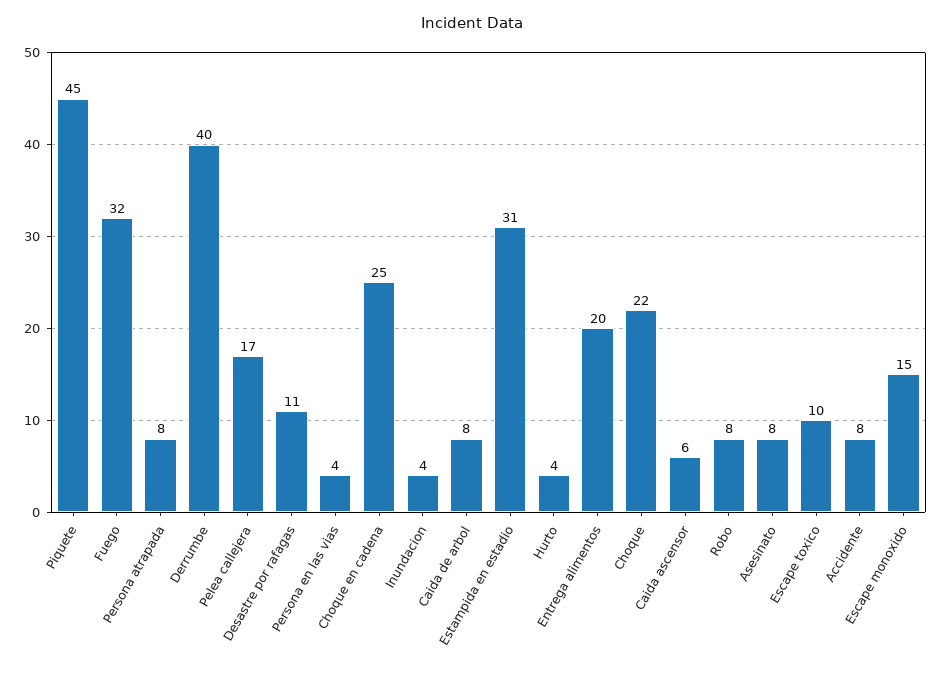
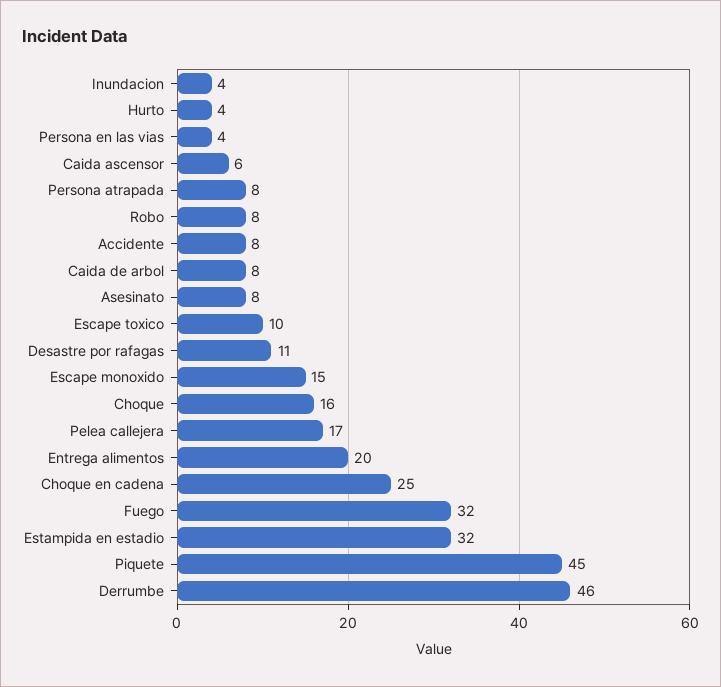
  {
    "Piquete": 45,
    "Fuego": 32,
    "Persona atrapada": 8,
-   "Derrumbe": 40,
+   "Derrumbe": 46,
    "Pelea callejera": 17,
    "Desastre por rafagas": 11,
    "Persona en las vias": 4,
    "Choque en cadena": 25,
    "Inundacion": 4,
    "Caida de arbol": 8,
-   "Estampida en estadio": 31,
+   "Estampida en estadio": 32,
    "Hurto": 4,
    "Entrega alimentos": 20,
-   "Choque": 22,
+   "Choque": 16,
    "Caida ascensor": 6,
    "Robo": 8,
    "Asesinato": 8,
    "Escape toxico": 10,
    "Accidente": 8,
    "Escape monoxido": 15
  }

